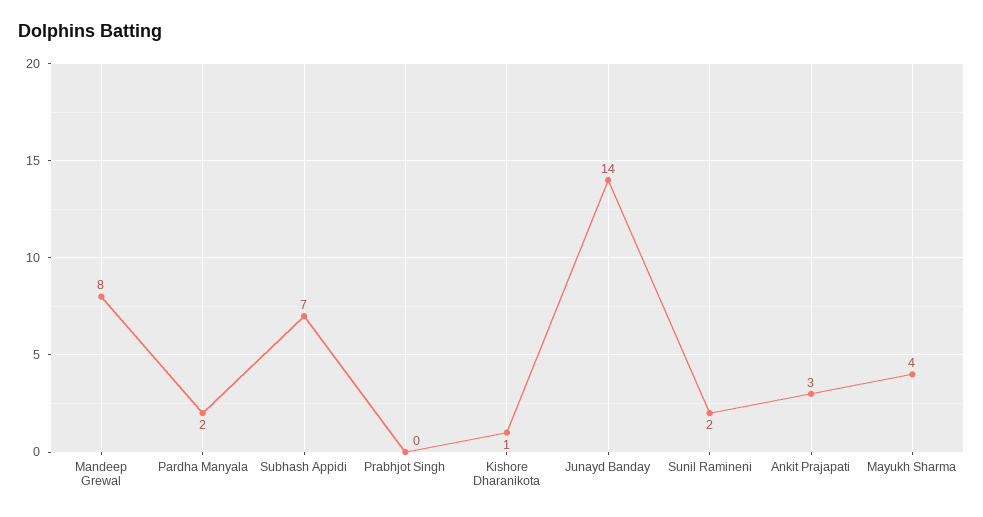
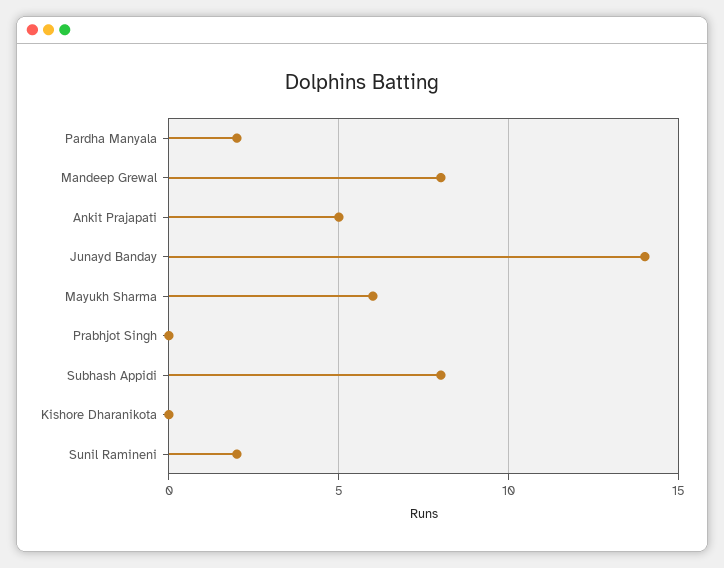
  {
    "Mandeep Grewal": 8,
    "Pardha Manyala": 2,
-   "Subhash Appidi": 7,
+   "Subhash Appidi": 8,
    "Prabhjot Singh": 0,
-   "Kishore Dharanikota": 1,
+   "Kishore Dharanikota": 0,
    "Junayd Banday": 14,
    "Sunil Ramineni": 2,
-   "Ankit Prajapati": 3,
+   "Ankit Prajapati": 5,
-   "Mayukh Sharma": 4
+   "Mayukh Sharma": 6
  }

